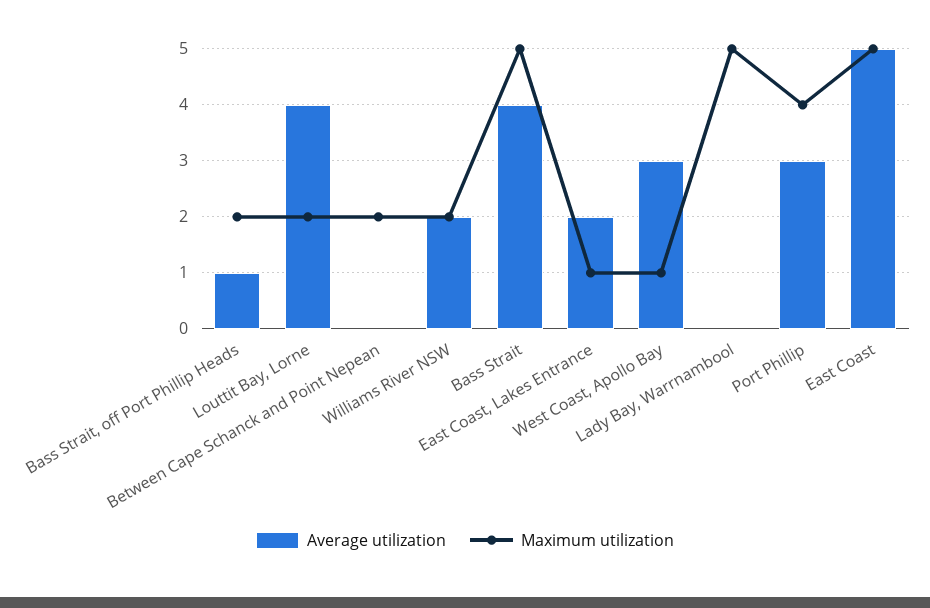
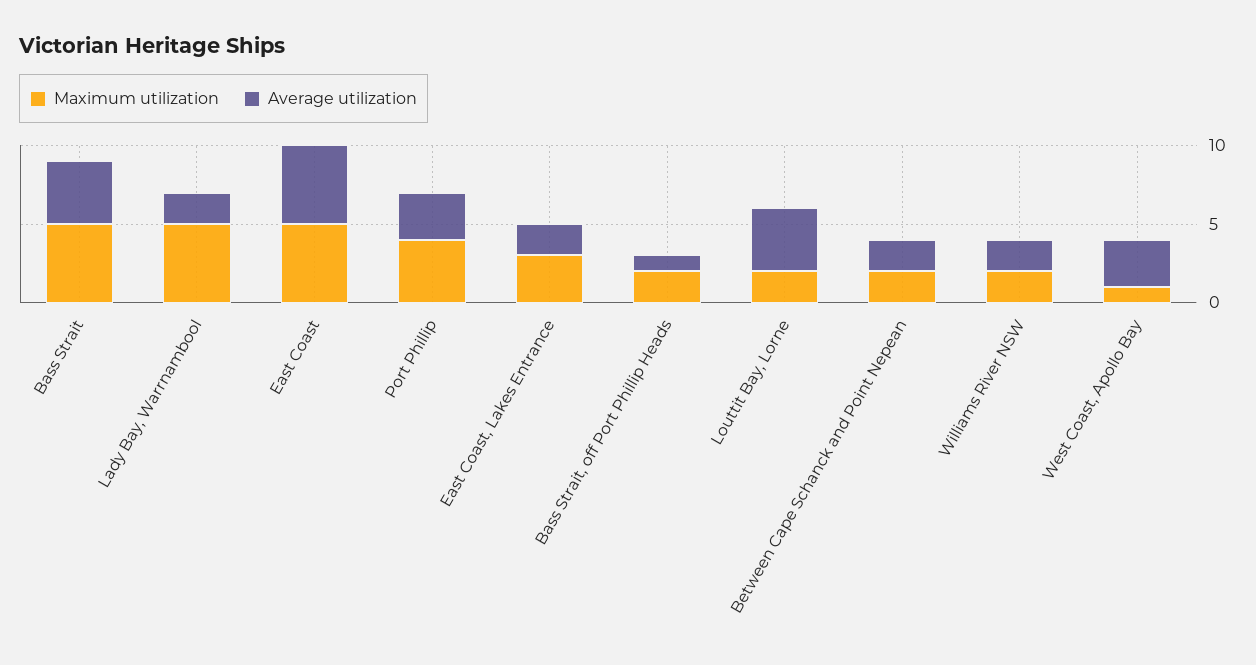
  {
    "Average utilization": {
      "Bass Strait, off Port Phillip Heads": 1,
      "Louttit Bay, Lorne": 4,
-     "Between Cape Schanck and Point Nepean": 0,
+     "Between Cape Schanck and Point Nepean": 2,
      "Williams River NSW": 2,
      "Bass Strait": 4,
      "East Coast, Lakes Entrance": 2,
      "West Coast, Apollo Bay": 3,
-     "Lady Bay, Warrnambool": 0,
+     "Lady Bay, Warrnambool": 2,
      "Port Phillip": 3,
      "East Coast": 5
    },
    "Maximum utilization": {
      "Bass Strait, off Port Phillip Heads": 2,
      "Louttit Bay, Lorne": 2,
      "Between Cape Schanck and Point Nepean": 2,
      "Williams River NSW": 2,
      "Bass Strait": 5,
-     "East Coast, Lakes Entrance": 1,
+     "East Coast, Lakes Entrance": 3,
      "West Coast, Apollo Bay": 1,
      "Lady Bay, Warrnambool": 5,
      "Port Phillip": 4,
      "East Coast": 5
    }
  }

